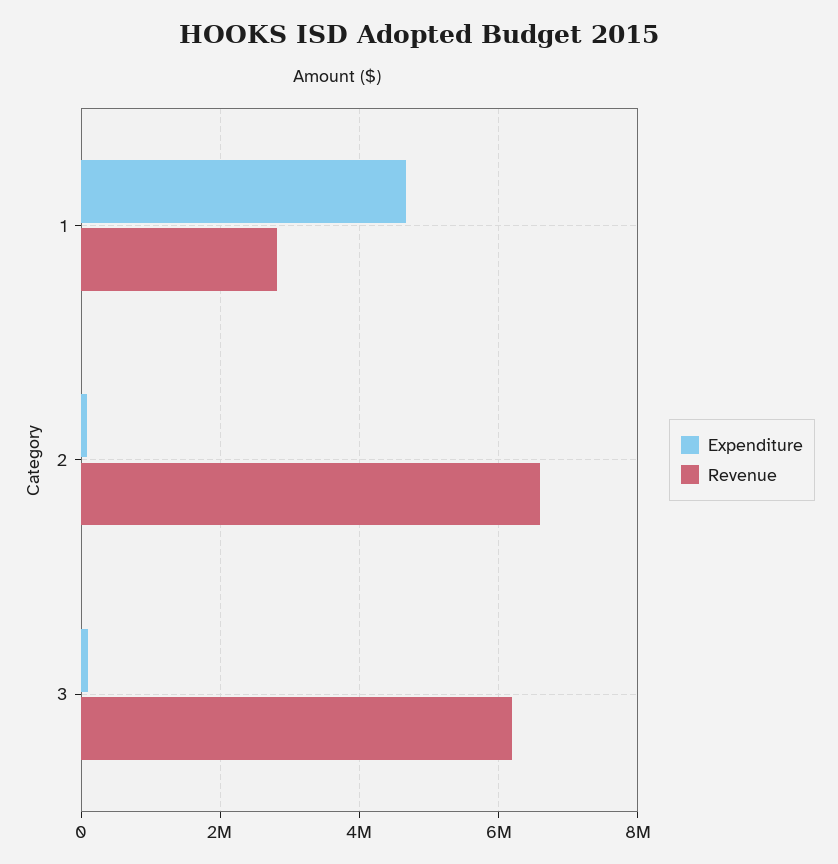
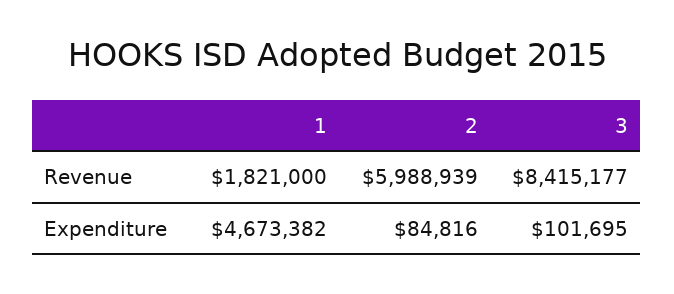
  {
    "Expenditure": {
      "1": 4673382,
      "2": 84816,
      "3": 101695
    },
    "Revenue": {
-     "1": 2800000,
+     "1": 1821000,
-     "2": 6600000,
+     "2": 5988939,
-     "3": 6200000
+     "3": 8415177
    }
  }

